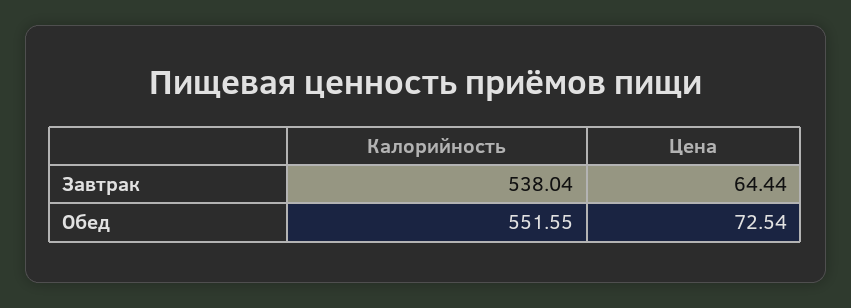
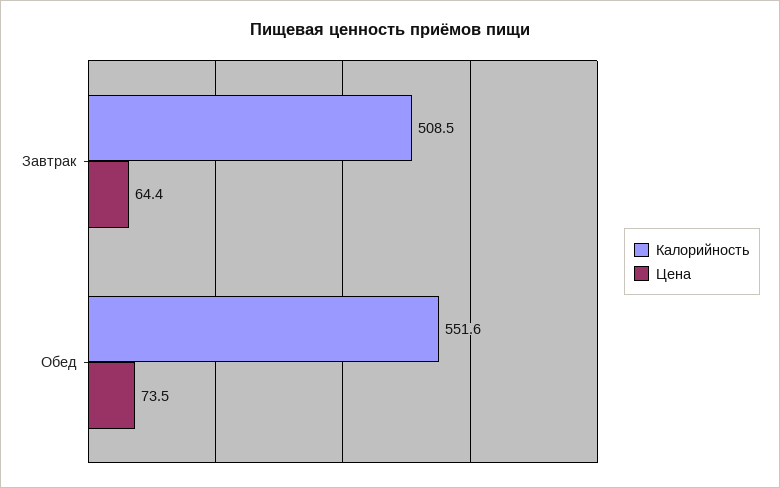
  {
    "Калорийность": {
-     "Завтрак": 538.04,
+     "Завтрак": 508.5,
      "Обед": 551.55
    },
    "Цена": {
      "Завтрак": 64.44,
-     "Обед": 72.54
+     "Обед": 73.5
    }
  }

